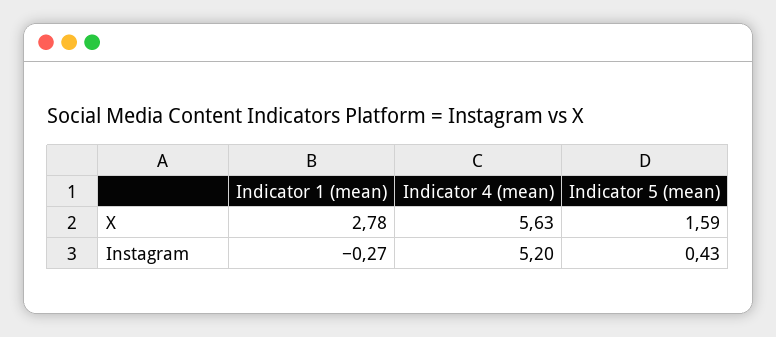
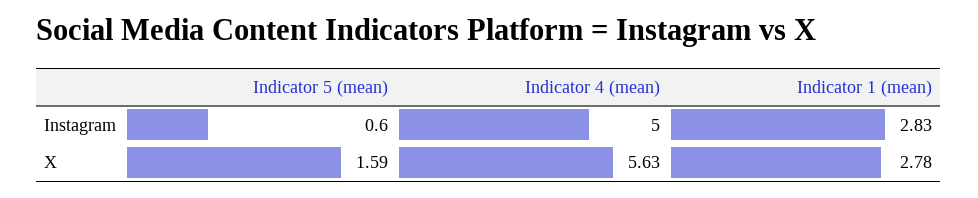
  {
    "Indicator 1 (mean)": {
      "X": 2.78,
-     "Instagram": -0.27
+     "Instagram": 2.83
    },
    "Indicator 4 (mean)": {
      "X": 5.63,
-     "Instagram": 5.2
+     "Instagram": 5
    },
    "Indicator 5 (mean)": {
      "X": 1.59,
-     "Instagram": 0.43
+     "Instagram": 0.6
    }
  }

